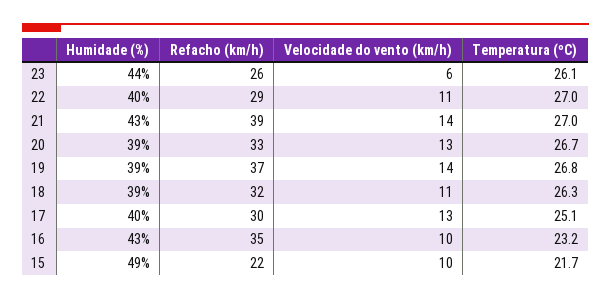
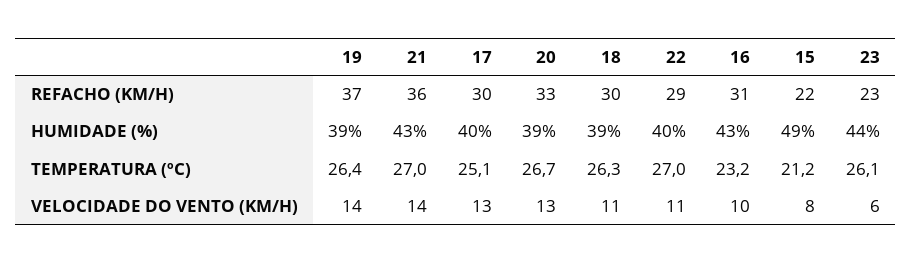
  {
    "Humidade (%)": {
      "23": 44,
      "22": 40,
      "21": 43,
      "20": 39,
      "19": 39,
      "18": 39,
      "17": 40,
      "16": 43,
      "15": 49
    },
    "Refacho (km/h)": {
-     "23": 26,
+     "23": 23,
      "22": 29,
-     "21": 39,
+     "21": 36,
      "20": 33,
      "19": 37,
-     "18": 32,
+     "18": 30,
      "17": 30,
-     "16": 35,
+     "16": 31,
      "15": 22
    },
    "Velocidade do vento (km/h)": {
      "23": 6,
      "22": 11,
      "21": 14,
      "20": 13,
      "19": 14,
      "18": 11,
      "17": 13,
      "16": 10,
-     "15": 10
+     "15": 8
    },
    "Temperatura (ºC)": {
      "23": 26.1,
      "22": 27,
      "21": 27,
      "20": 26.7,
-     "19": 26.8,
+     "19": 26.4,
      "18": 26.3,
      "17": 25.1,
      "16": 23.2,
-     "15": 21.7
+     "15": 21.2
    }
  }

